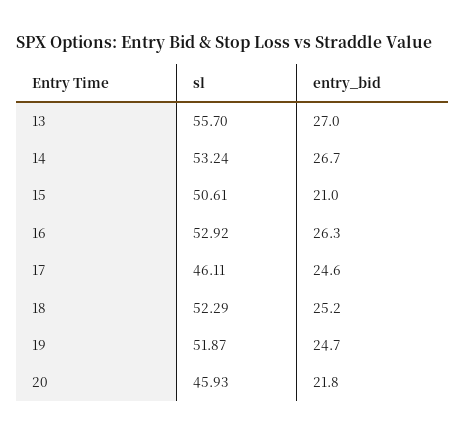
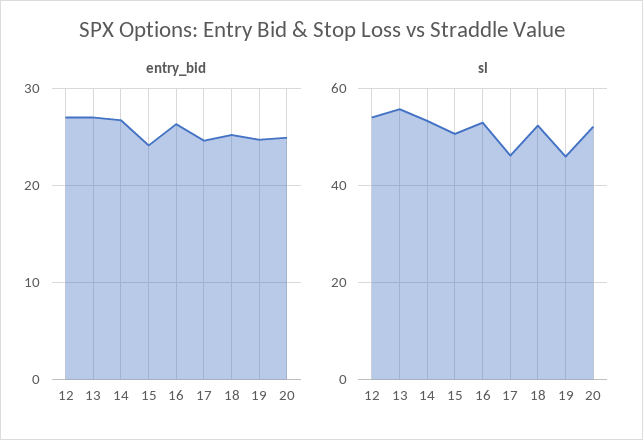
  {
    "sl": {
      "13": 55.7,
      "14": 53.24,
      "15": 50.61,
      "16": 52.92,
      "17": 46.11,
      "18": 52.29,
-     "19": 51.87,
+     "19": 46,
-     "20": 45.93
+     "20": 52,
+     "12": 54
    },
    "entry_bid": {
      "13": 27,
      "14": 26.7,
-     "15": 21,
+     "15": 24,
      "16": 26.3,
      "17": 24.6,
      "18": 25.2,
      "19": 24.7,
-     "20": 21.8
+     "20": 25,
+     "12": 27
    }
  }

